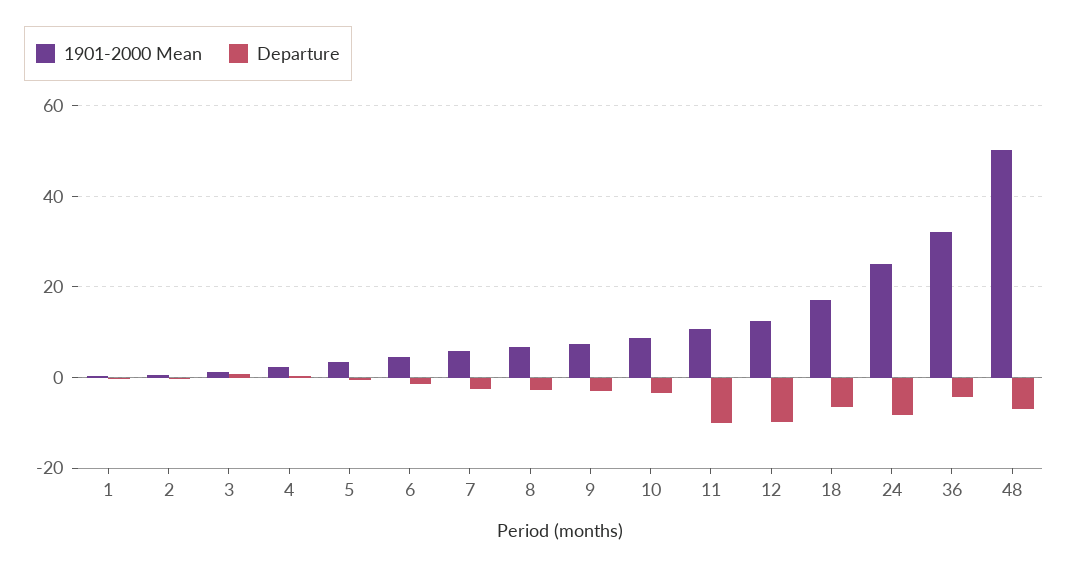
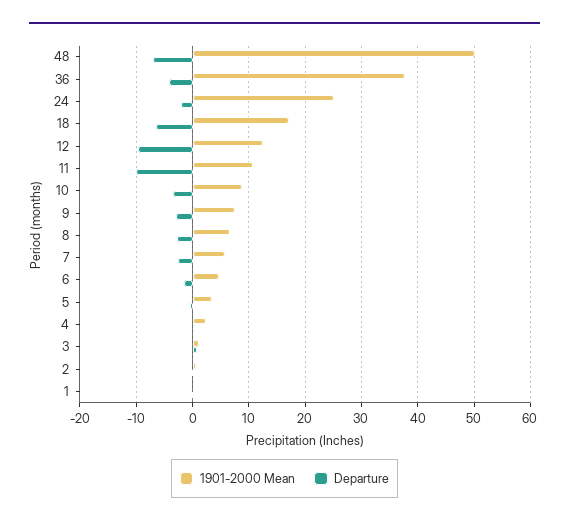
  {
    "1901-2000 Mean": {
      "1": 0,
      "2": 0,
      "3": 2,
      "4": 2,
      "5": 4,
      "6": 4,
      "7": 6,
      "8": 6,
      "9": 8,
      "10": 8,
      "11": 10,
      "12": 12,
      "18": 18,
      "24": 26,
-     "36": 32,
+     "36": 38,
      "48": 50
    },
    "Departure": {
      "1": 0,
      "2": 0,
      "3": 0,
      "4": 0,
      "5": 0,
      "6": -2,
      "7": -2,
      "8": -2,
      "9": -4,
      "10": -4,
      "11": -10,
      "12": -10,
      "18": -6,
-     "24": -8,
+     "24": -2,
      "36": -4,
      "48": -6
    }
  }

